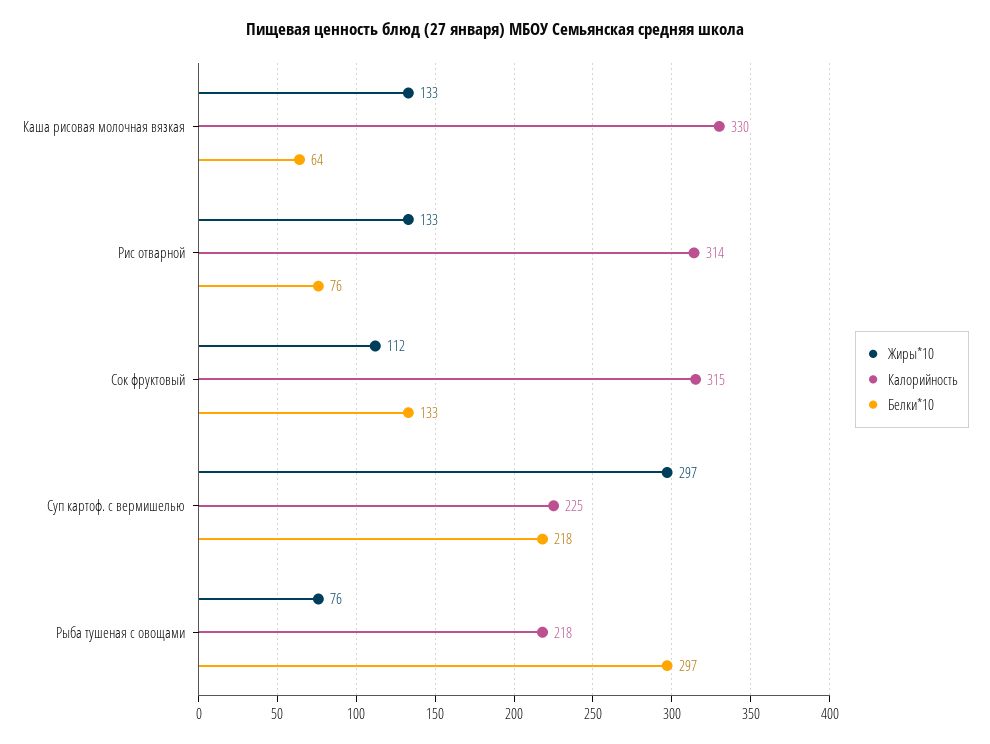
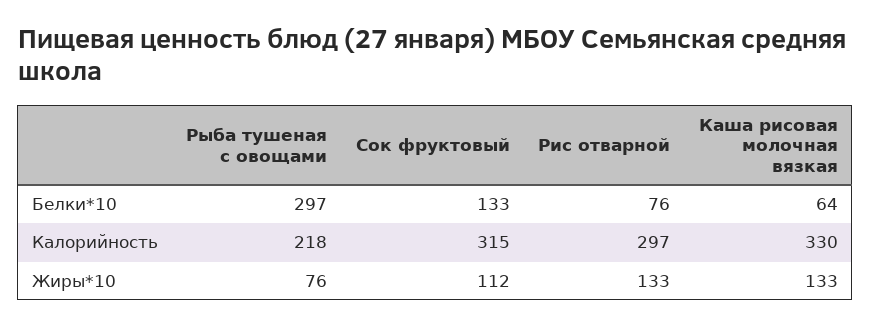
  {
    "Жиры*10": {
      "Каша рисовая молочная вязкая": 133,
      "Рис отварной": 133,
      "Сок фруктовый": 112,
-     "Суп картоф. с вермишелью": 297,
      "Рыба тушеная с овощами": 76
    },
    "Калорийность": {
      "Каша рисовая молочная вязкая": 330,
-     "Рис отварной": 314,
+     "Рис отварной": 297,
      "Сок фруктовый": 315,
-     "Суп картоф. с вермишелью": 225,
      "Рыба тушеная с овощами": 218
    },
    "Белки*10": {
      "Каша рисовая молочная вязкая": 64,
      "Рис отварной": 76,
      "Сок фруктовый": 133,
-     "Суп картоф. с вермишелью": 218,
      "Рыба тушеная с овощами": 297
    }
  }

